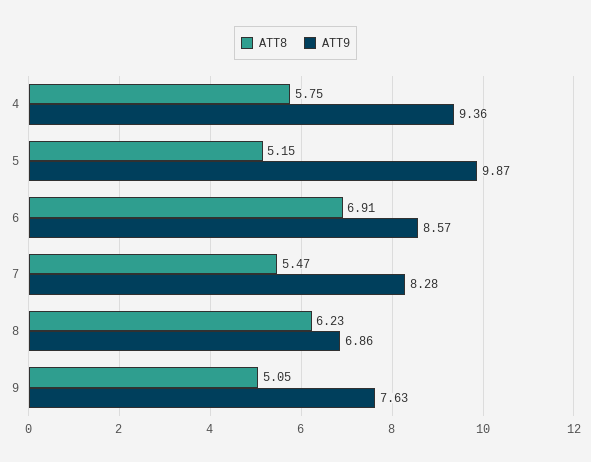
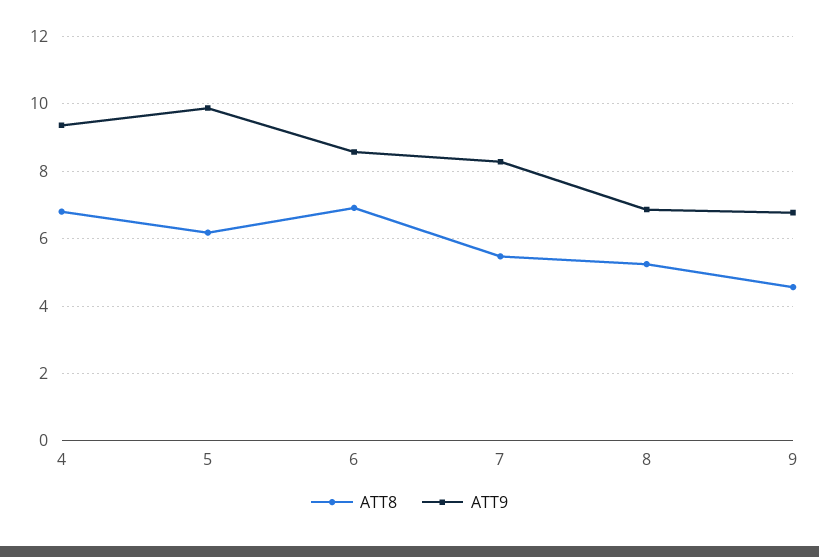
  {
    "ATT8": {
-     "4": 5.75,
+     "4": 6.8,
-     "5": 5.15,
+     "5": 6.2,
      "6": 6.91,
      "7": 5.47,
-     "8": 6.23,
+     "8": 5.2,
-     "9": 5.05
+     "9": 4.6
    },
    "ATT9": {
      "4": 9.36,
      "5": 9.87,
      "6": 8.57,
      "7": 8.28,
      "8": 6.86,
-     "9": 7.63
+     "9": 6.8
    }
  }

